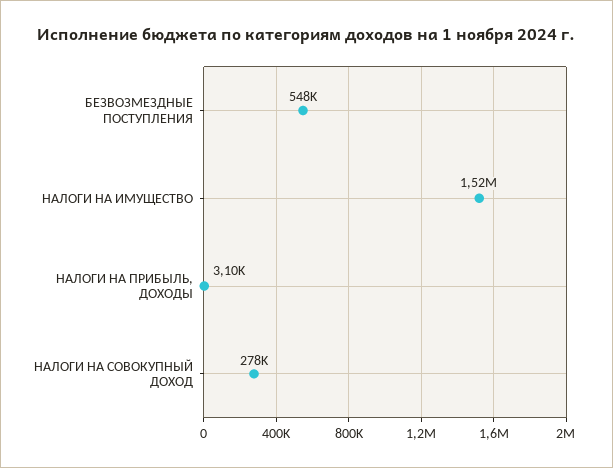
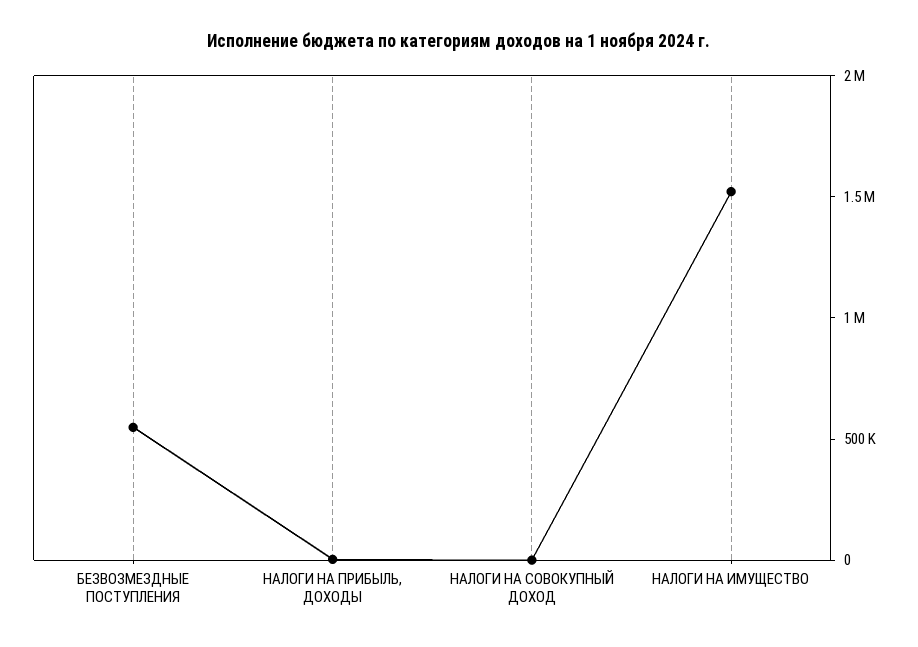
  {
    "БЕЗВОЗМЕЗДНЫЕ ПОСТУПЛЕНИЯ": 548000,
    "НАЛОГИ НА ИМУЩЕСТВО": 1520000,
    "НАЛОГИ НА ПРИБЫЛЬ, ДОХОДЫ": 3100,
-   "НАЛОГИ НА СОВОКУПНЫЙ ДОХОД": 278000
+   "НАЛОГИ НА СОВОКУПНЫЙ ДОХОД": 0
  }

